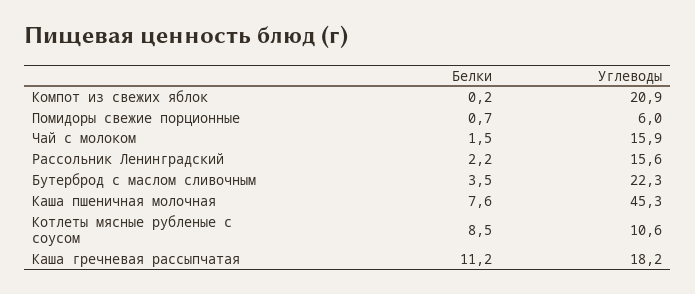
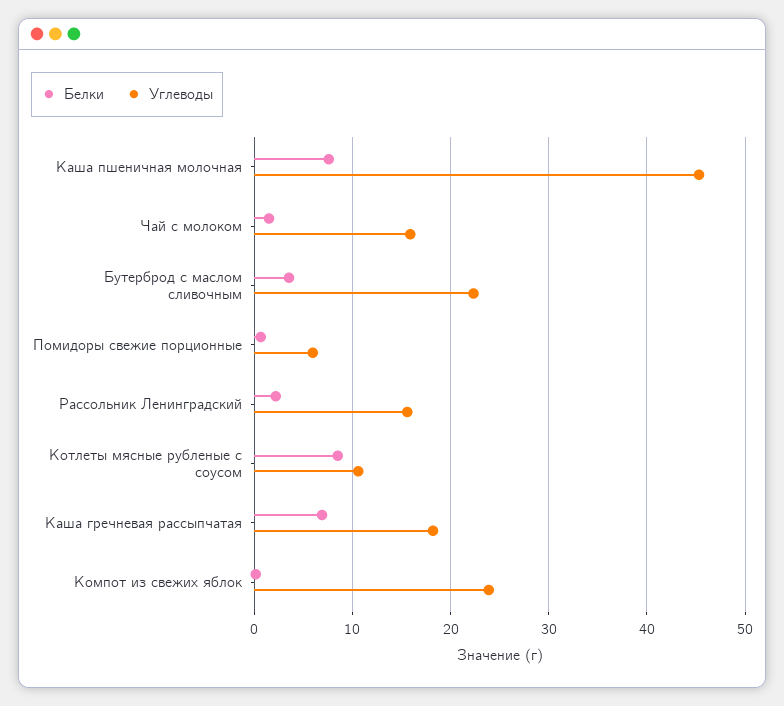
  {
    "Белки": {
      "Компот из свежих яблок": 0.2,
      "Помидоры свежие порционные": 0.7,
      "Чай с молоком": 1.5,
      "Рассольник Ленинградский": 2.2,
      "Бутерброд с маслом сливочным": 3.5,
      "Каша пшеничная молочная": 7.6,
      "Котлеты мясные рубленые с соусом": 8.5,
-     "Каша гречневая рассыпчатая": 11.2
+     "Каша гречневая рассыпчатая": 7
    },
    "Углеводы": {
-     "Компот из свежих яблок": 20.9,
+     "Компот из свежих яблок": 24,
      "Помидоры свежие порционные": 6,
      "Чай с молоком": 15.9,
      "Рассольник Ленинградский": 15.6,
      "Бутерброд с маслом сливочным": 22.3,
      "Каша пшеничная молочная": 45.3,
      "Котлеты мясные рубленые с соусом": 10.6,
      "Каша гречневая рассыпчатая": 18.2
    }
  }

